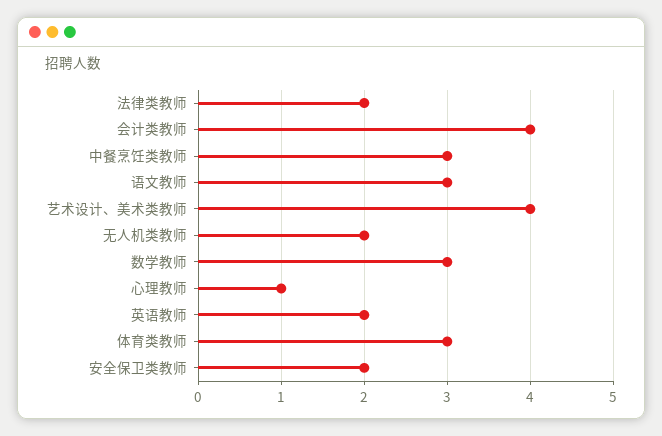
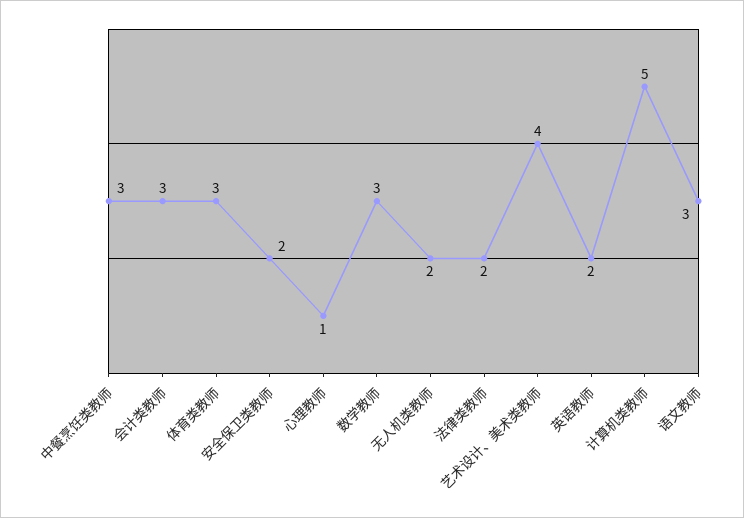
  {
    "法律类教师": 2,
-   "会计类教师": 4,
+   "会计类教师": 3,
    "中餐烹饪类教师": 3,
    "语文教师": 3,
    "艺术设计、美术类教师": 4,
    "无人机类教师": 2,
    "数学教师": 3,
    "心理教师": 1,
    "英语教师": 2,
    "体育类教师": 3,
-   "安全保卫类教师": 2
+   "安全保卫类教师": 2,
+   "计算机类教师": 5
  }

